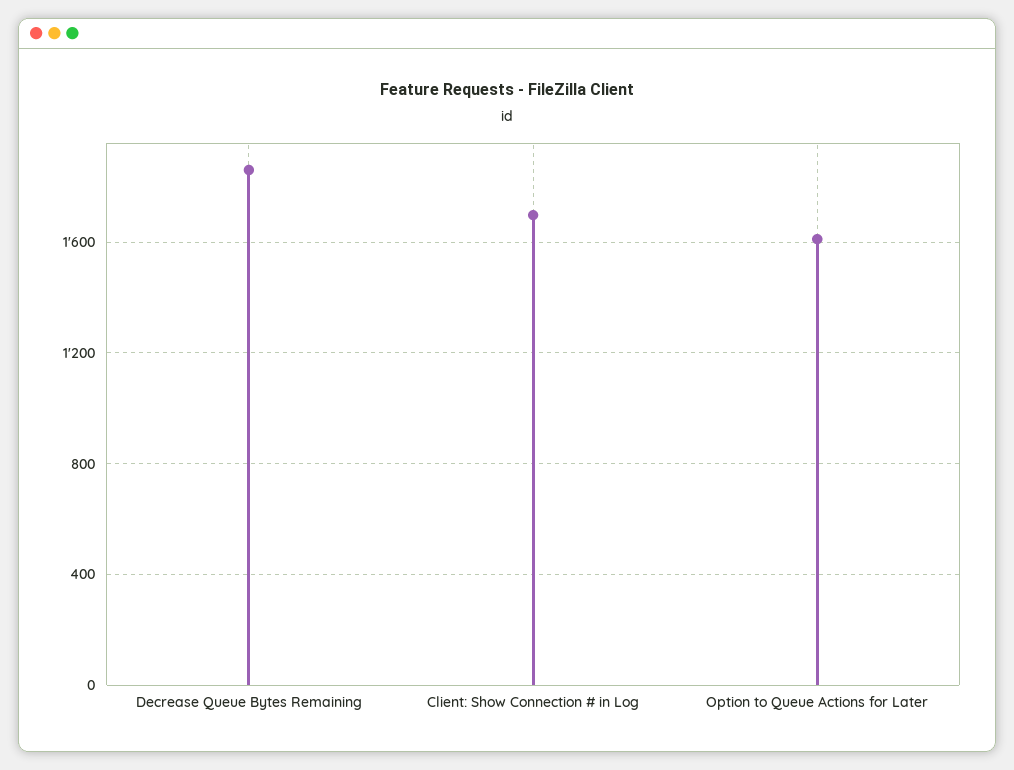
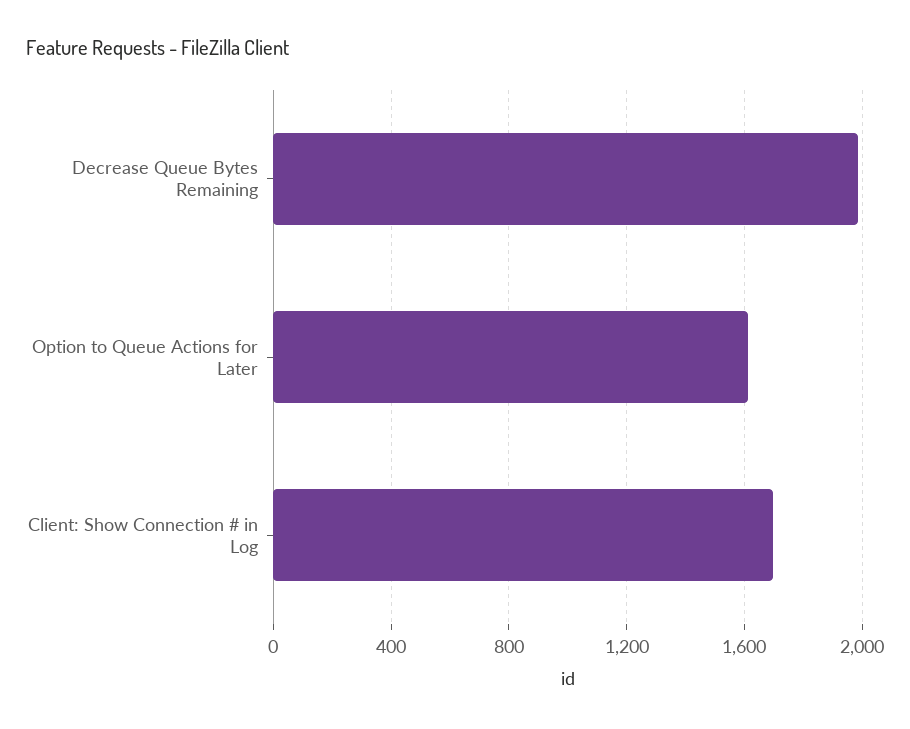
  {
-   "Decrease Queue Bytes Remaining": 1850,
+   "Decrease Queue Bytes Remaining": 2000,
    "Client: Show Connection # in Log": 1700,
    "Option to Queue Actions for Later": 1600
  }

